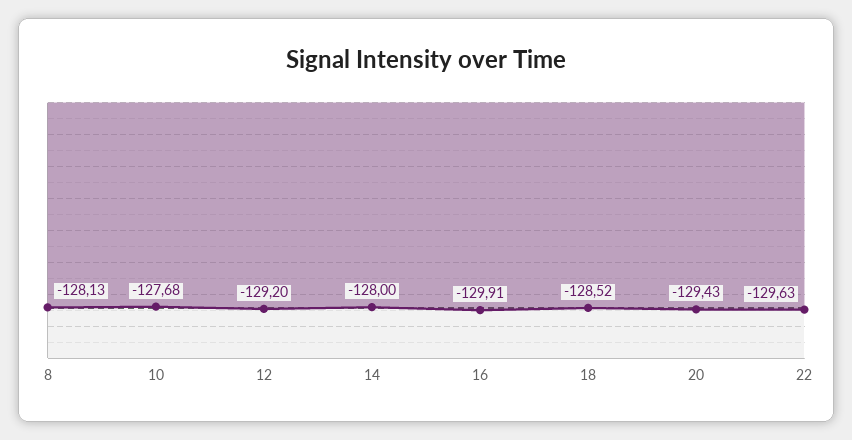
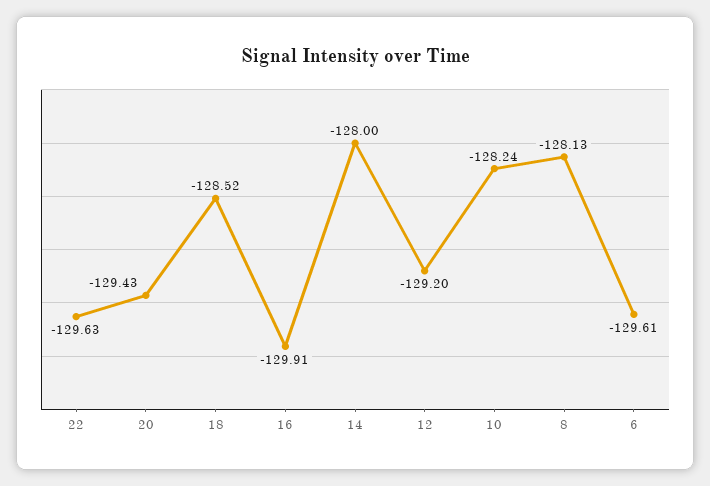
  {
    "8": -128.13,
-   "10": -127.68,
+   "10": -128.24,
    "12": -129.2,
    "14": -128,
    "16": -129.91,
    "18": -128.52,
    "20": -129.43,
-   "22": -129.63
+   "22": -129.63,
+   "6": -129.61
  }

